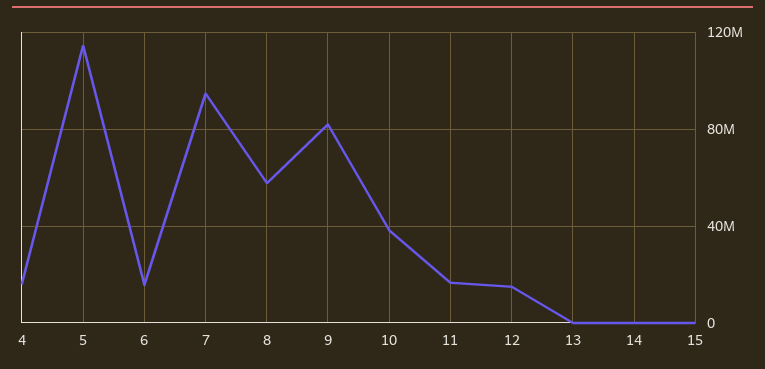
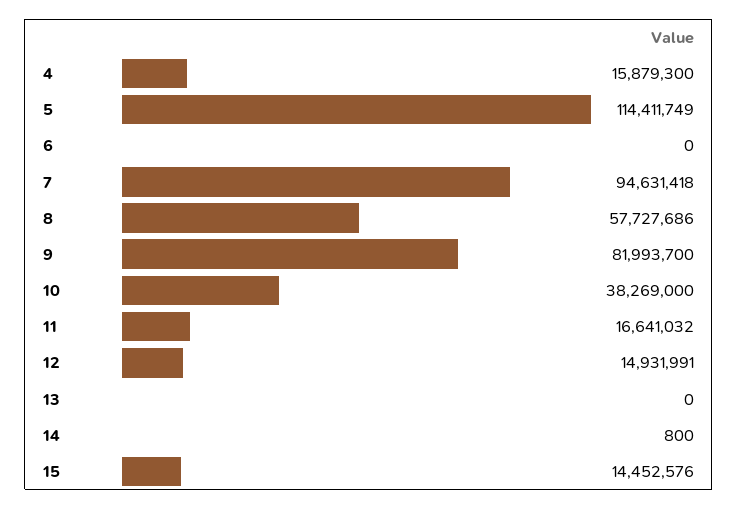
  {
    "4": 15879300,
    "5": 114411749,
-   "6": 15000000,
+   "6": 0,
    "7": 94631418,
    "8": 57727686,
    "9": 81993700,
    "10": 38269000,
    "11": 16641032,
    "12": 14931991,
    "13": 0,
    "14": 800,
-   "15": 0
+   "15": 14452576
  }

